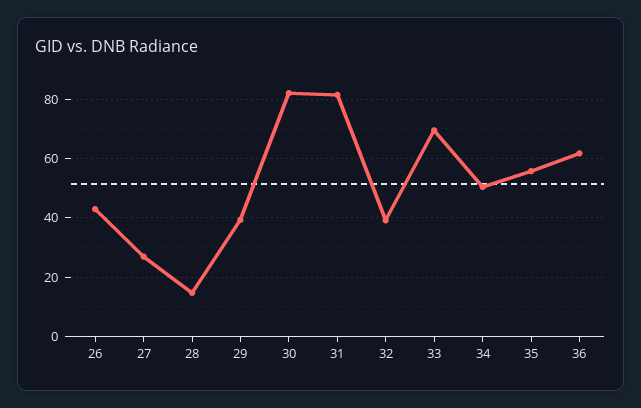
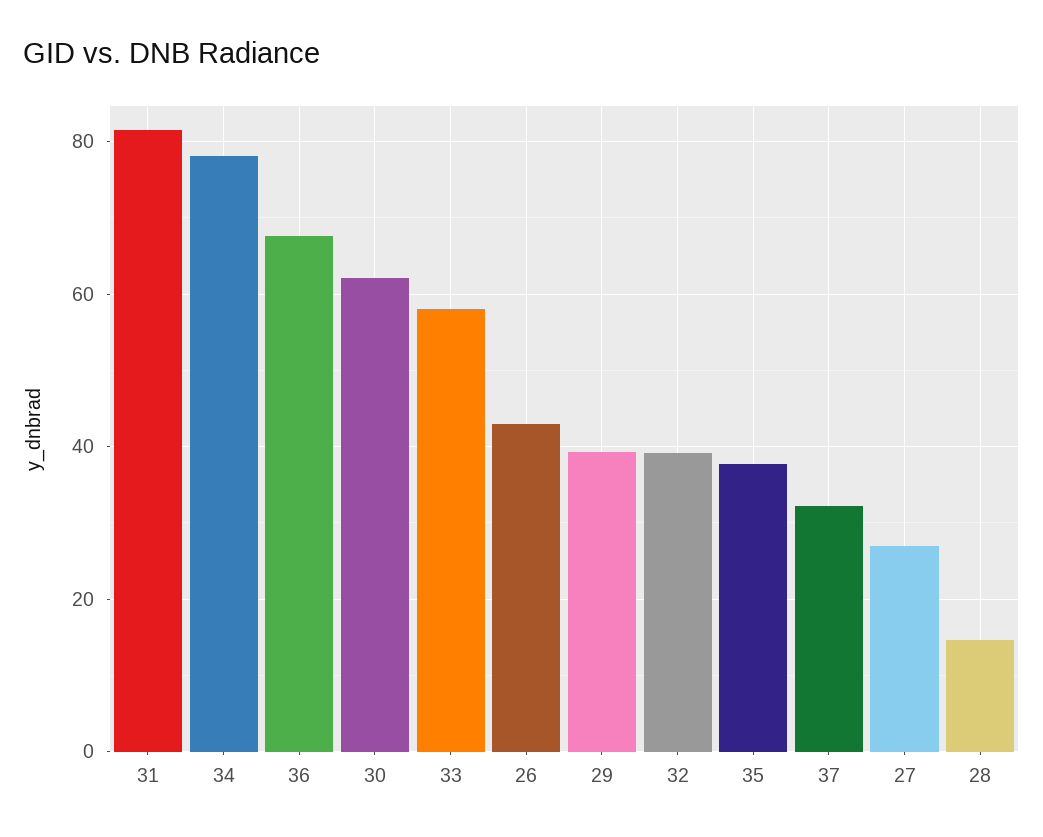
  {
    "26": 42,
    "27": 26,
    "28": 14,
    "29": 40,
-   "30": 82.5,
+   "30": 62,
    "31": 82,
    "32": 40,
-   "33": 70,
+   "33": 58,
-   "34": 50,
+   "34": 78,
-   "35": 55,
+   "35": 38,
-   "36": 62.5
+   "36": 68,
+   "37": 32
  }

